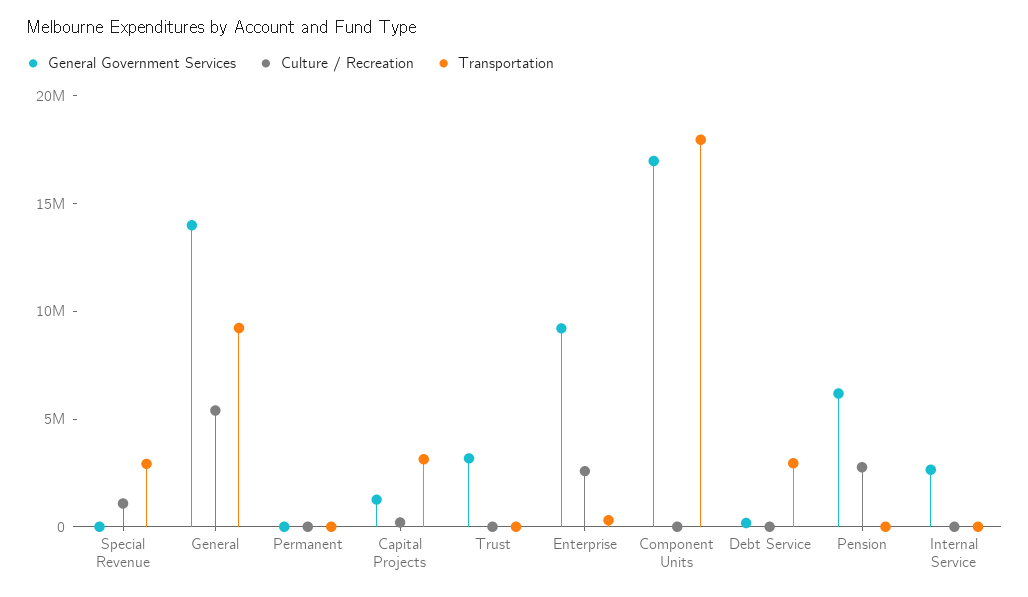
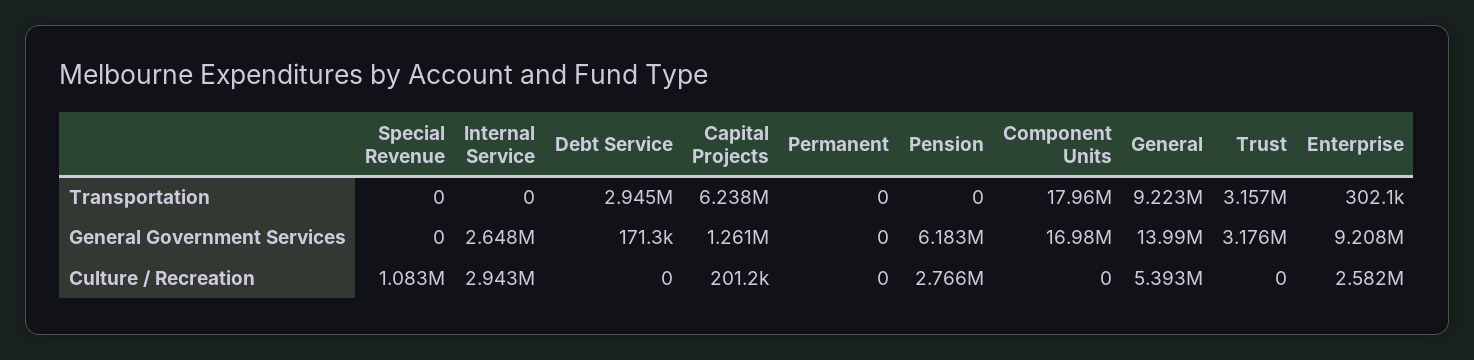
  {
    "General Government Services": {
      "Special Revenue": 0,
      "General": 13990000,
      "Permanent": 0,
      "Capital Projects": 1261000,
      "Trust": 3176000,
      "Enterprise": 9208000,
      "Component Units": 16980000,
      "Debt Service": 171300,
      "Pension": 6183000,
      "Internal Service": 2648000
    },
    "Culture / Recreation": {
      "Special Revenue": 1083000,
      "General": 5393000,
      "Permanent": 0,
      "Capital Projects": 201200,
      "Trust": 0,
      "Enterprise": 2582000,
      "Component Units": 0,
      "Debt Service": 0,
      "Pension": 2766000,
-     "Internal Service": 0
+     "Internal Service": 2943000
    },
    "Transportation": {
-     "Special Revenue": 3000000,
+     "Special Revenue": 0,
      "General": 9223000,
      "Permanent": 0,
-     "Capital Projects": 3000000,
+     "Capital Projects": 6238000,
-     "Trust": 0,
+     "Trust": 3157000,
      "Enterprise": 302100,
      "Component Units": 17960000,
      "Debt Service": 2945000,
      "Pension": 0,
      "Internal Service": 0
    }
  }

